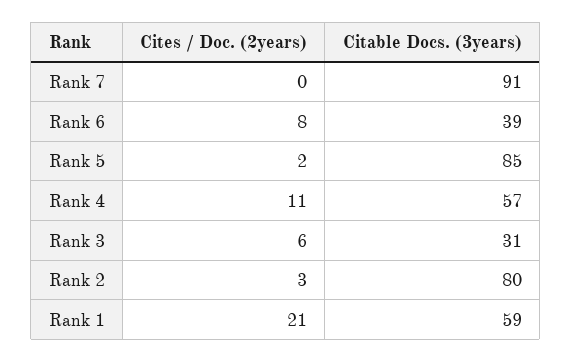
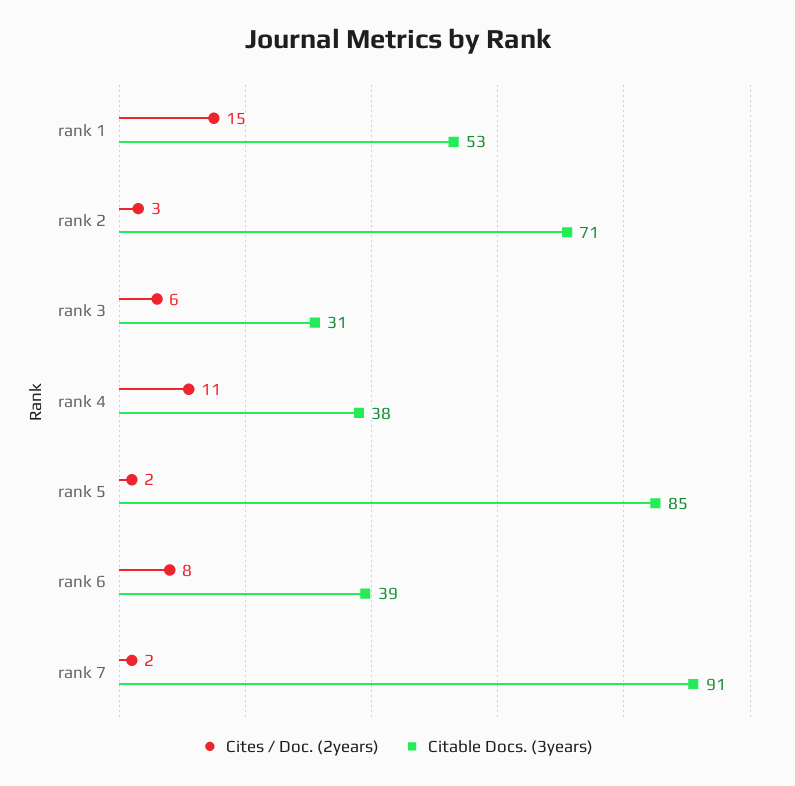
  {
    "Cites / Doc. (2years)": {
-     "Rank 7": 0,
+     "Rank 7": 2,
      "Rank 6": 8,
      "Rank 5": 2,
      "Rank 4": 11,
      "Rank 3": 6,
      "Rank 2": 3,
-     "Rank 1": 21
+     "Rank 1": 15
    },
    "Citable Docs. (3years)": {
      "Rank 7": 91,
      "Rank 6": 39,
      "Rank 5": 85,
-     "Rank 4": 57,
+     "Rank 4": 38,
      "Rank 3": 31,
-     "Rank 2": 80,
+     "Rank 2": 71,
-     "Rank 1": 59
+     "Rank 1": 53
    }
  }

